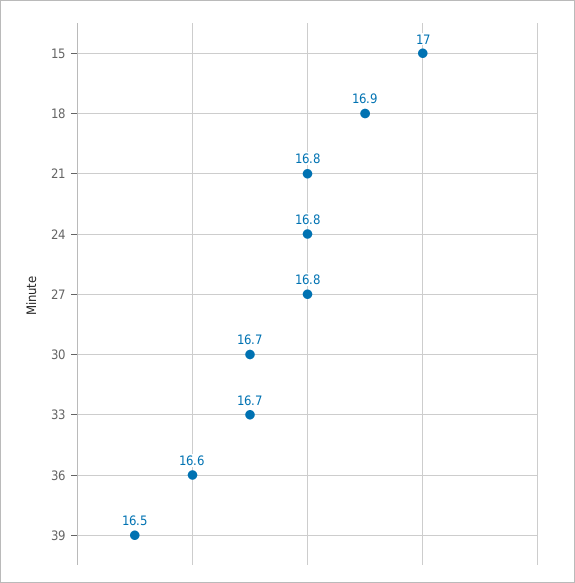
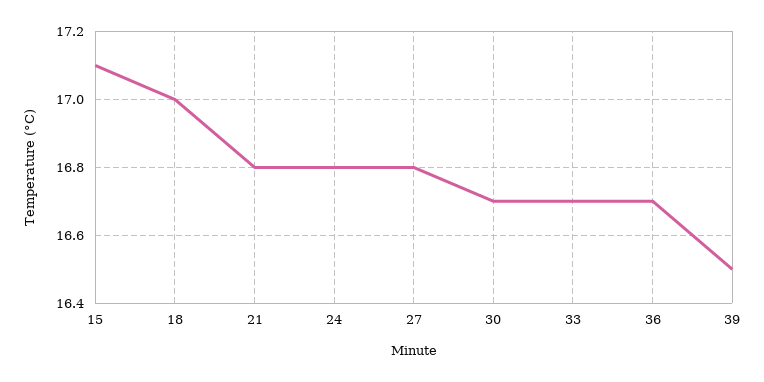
  {
-   "15": 17,
+   "15": 17.1,
-   "18": 16.9,
+   "18": 17,
    "21": 16.8,
    "24": 16.8,
    "27": 16.8,
    "30": 16.7,
    "33": 16.7,
-   "36": 16.6,
+   "36": 16.7,
    "39": 16.5
  }

